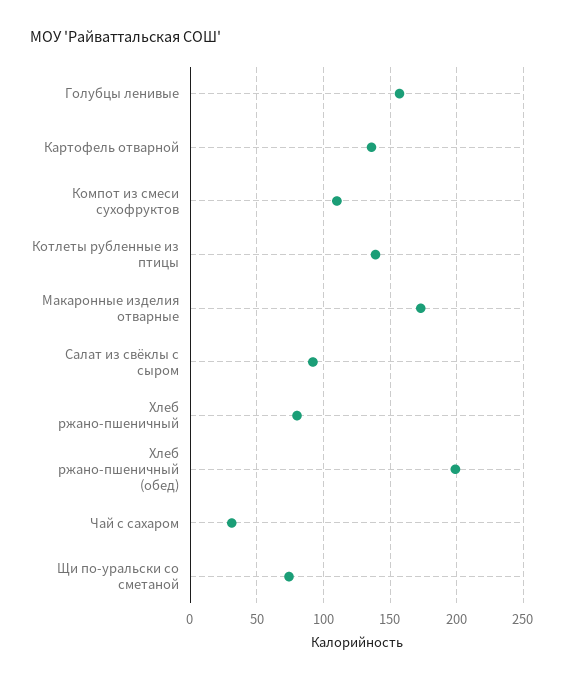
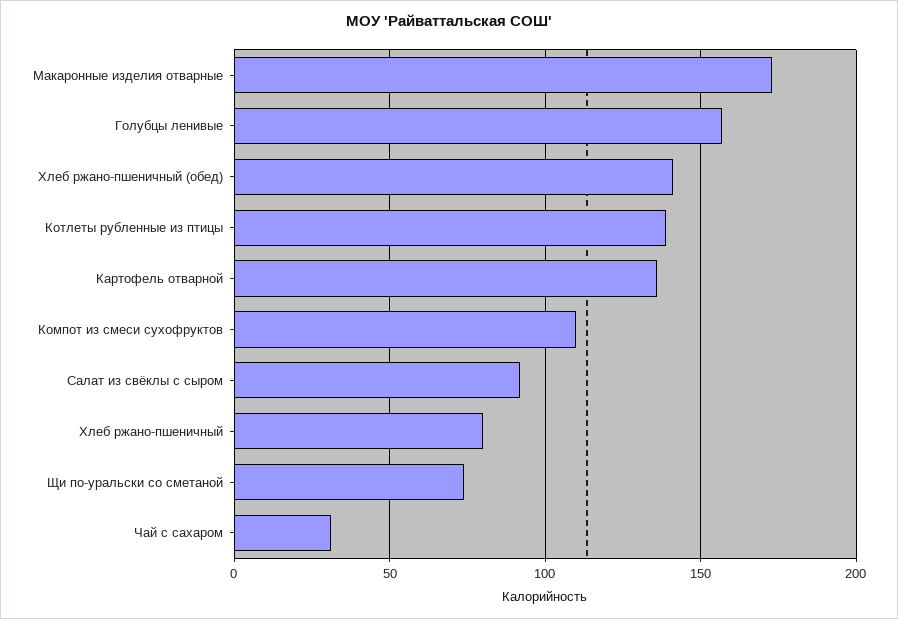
  {
    "Голубцы ленивые": 155,
    "Картофель отварной": 135,
    "Компот из смеси сухофруктов": 110,
    "Котлеты рубленные из птицы": 140,
    "Макаронные изделия отварные": 175,
    "Салат из свёклы с сыром": 90,
    "Хлеб ржано-пшеничный": 80,
-   "Хлеб ржано-пшеничный (обед)": 200,
+   "Хлеб ржано-пшеничный (обед)": 140,
    "Чай с сахаром": 30,
    "Щи по-уральски со сметаной": 75
  }

